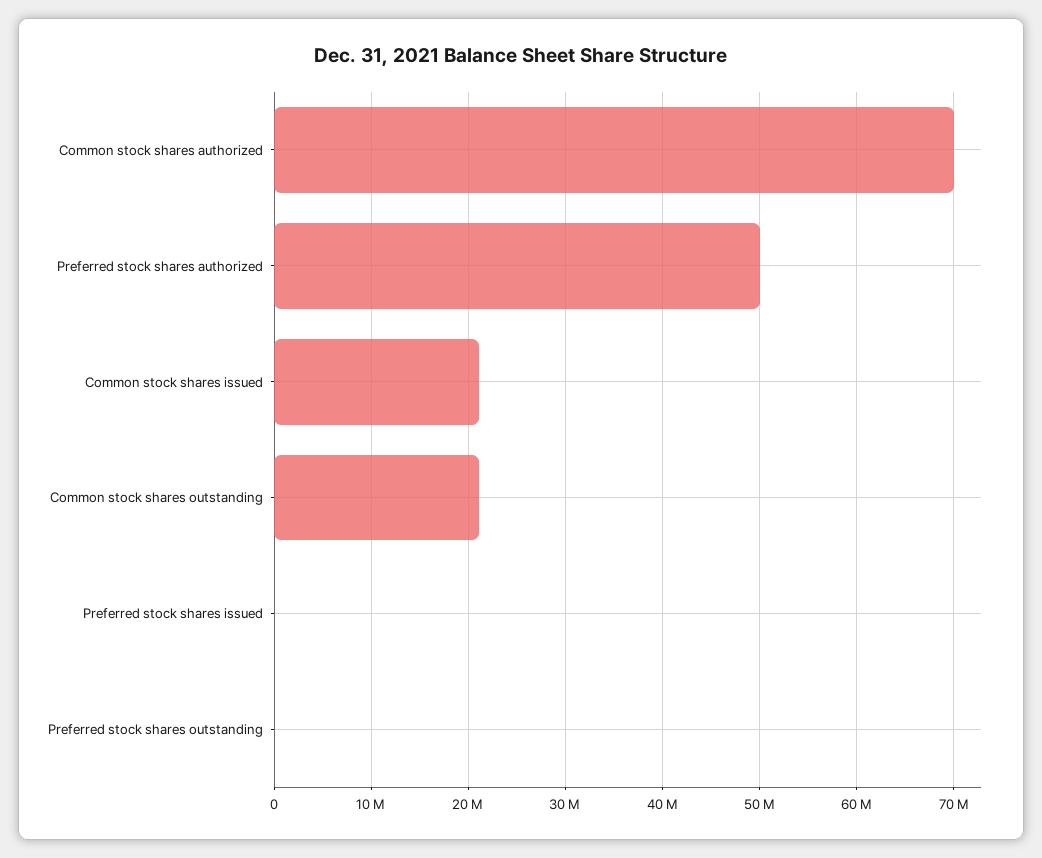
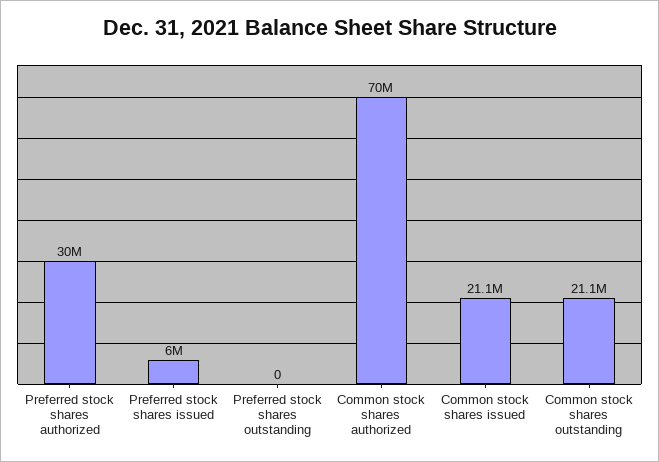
  {
    "Common stock shares authorized": 70000000,
-   "Preferred stock shares authorized": 50000000,
+   "Preferred stock shares authorized": 30000000,
    "Common stock shares issued": 21100000,
    "Common stock shares outstanding": 21100000,
-   "Preferred stock shares issued": 0,
+   "Preferred stock shares issued": 6000000,
    "Preferred stock shares outstanding": 0
  }

